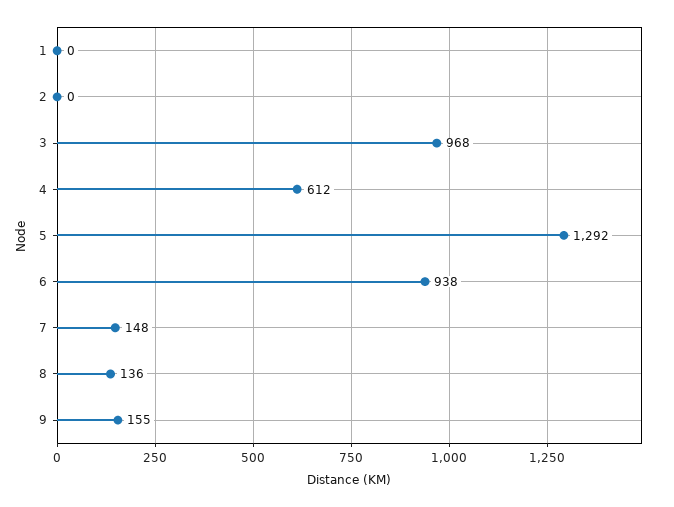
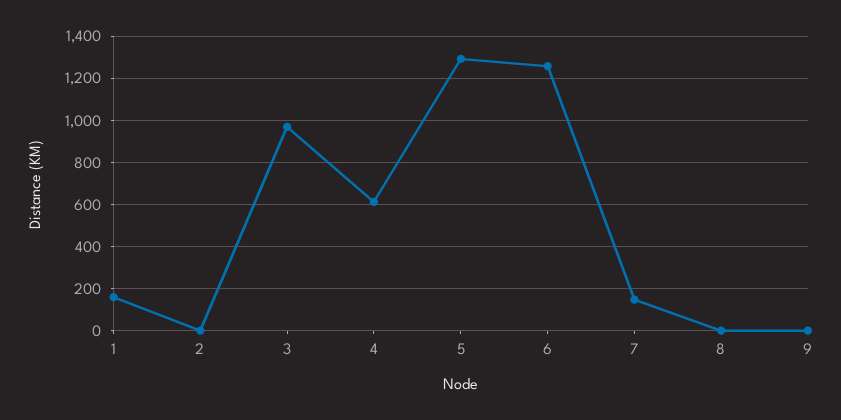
  {
-   "1": 0,
+   "1": 150,
    "2": 0,
    "3": 968,
    "4": 612,
    "5": 1292,
-   "6": 938,
+   "6": 1250,
    "7": 148,
-   "8": 136,
+   "8": 0,
-   "9": 155
+   "9": 0
  }

